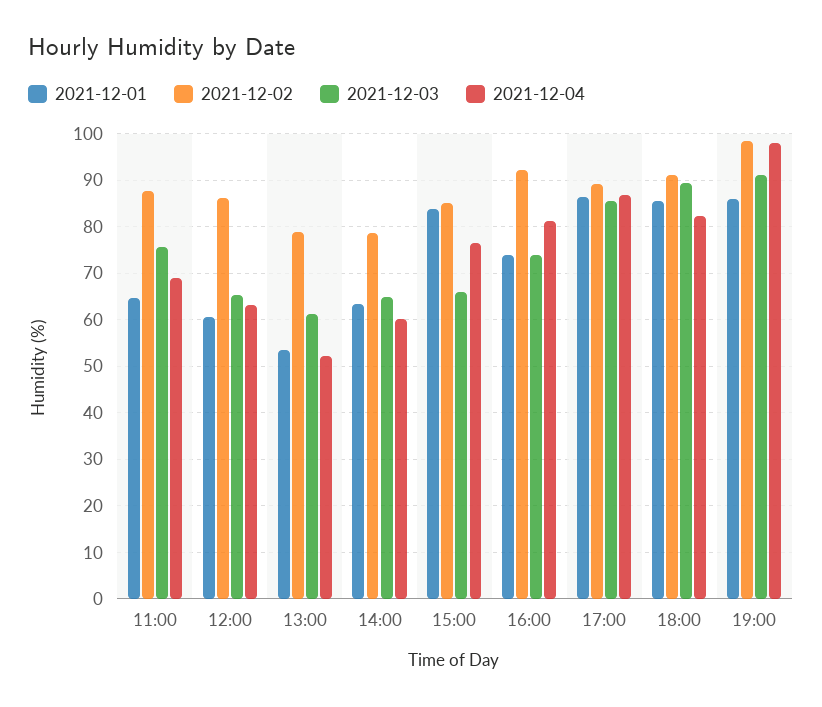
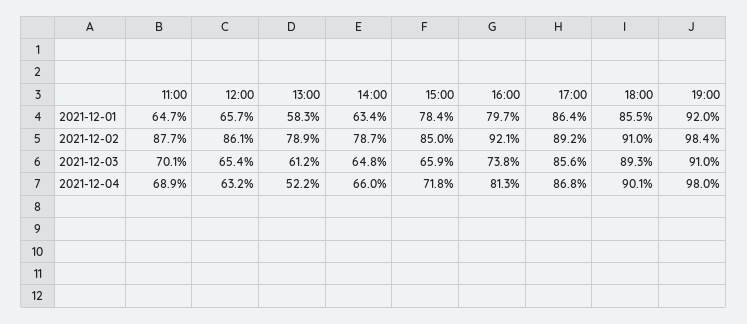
  {
    "2021-12-01": {
      "11:00": 64.7,
-     "12:00": 60,
+     "12:00": 65.7,
-     "13:00": 54,
+     "13:00": 58.3,
      "14:00": 63.4,
-     "15:00": 84,
+     "15:00": 78.4,
-     "16:00": 74,
+     "16:00": 79.7,
      "17:00": 86.4,
      "18:00": 85.5,
-     "19:00": 86
+     "19:00": 92
    },
    "2021-12-02": {
      "11:00": 87.7,
      "12:00": 86.1,
      "13:00": 78.9,
      "14:00": 78.7,
      "15:00": 85,
      "16:00": 92.1,
      "17:00": 89.2,
      "18:00": 91,
      "19:00": 98.4
    },
    "2021-12-03": {
-     "11:00": 76,
+     "11:00": 70.1,
      "12:00": 65.4,
      "13:00": 61.2,
      "14:00": 64.8,
      "15:00": 65.9,
      "16:00": 73.8,
      "17:00": 85.6,
      "18:00": 89.3,
      "19:00": 91
    },
    "2021-12-04": {
      "11:00": 68.9,
      "12:00": 63.2,
      "13:00": 52.2,
-     "14:00": 60,
+     "14:00": 66,
-     "15:00": 76,
+     "15:00": 71.8,
      "16:00": 81.3,
      "17:00": 86.8,
-     "18:00": 82,
+     "18:00": 90.1,
      "19:00": 98
    }
  }

